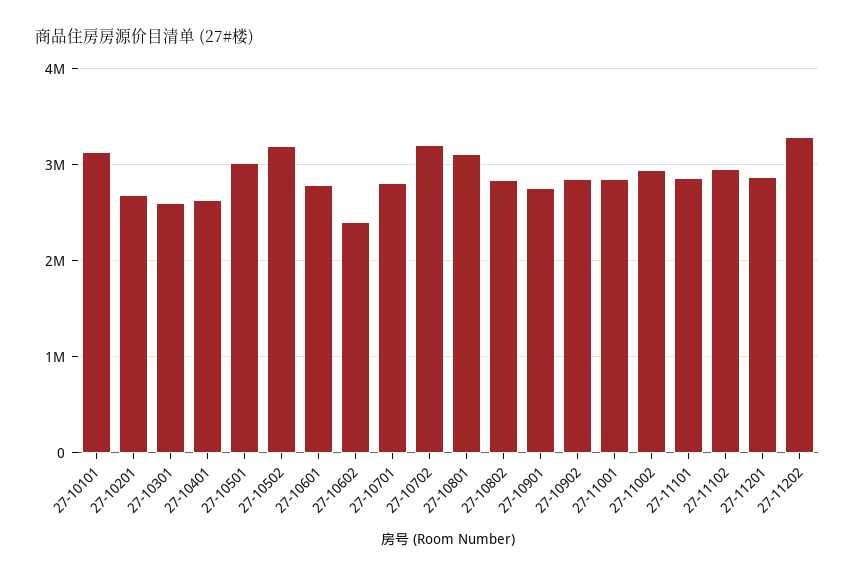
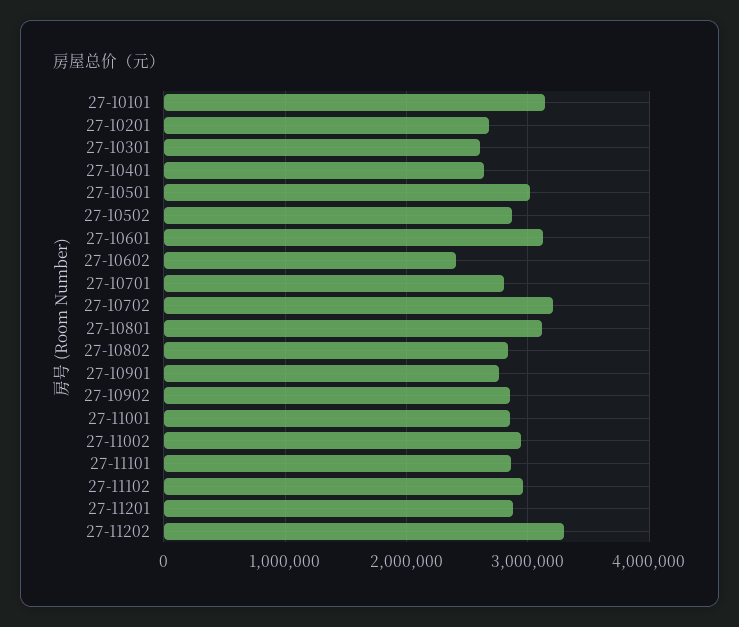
  {
    "27-10101": 3100000,
    "27-10201": 2700000,
    "27-10301": 2600000,
    "27-10401": 2600000,
    "27-10501": 3000000,
-   "27-10502": 3200000,
+   "27-10502": 2900000,
-   "27-10601": 2800000,
+   "27-10601": 3100000,
    "27-10602": 2400000,
    "27-10701": 2800000,
    "27-10702": 3200000,
    "27-10801": 3100000,
    "27-10802": 2800000,
    "27-10901": 2800000,
    "27-10902": 2900000,
    "27-11001": 2800000,
    "27-11002": 2900000,
    "27-11101": 2900000,
    "27-11102": 3000000,
    "27-11201": 2900000,
    "27-11202": 3300000
  }

